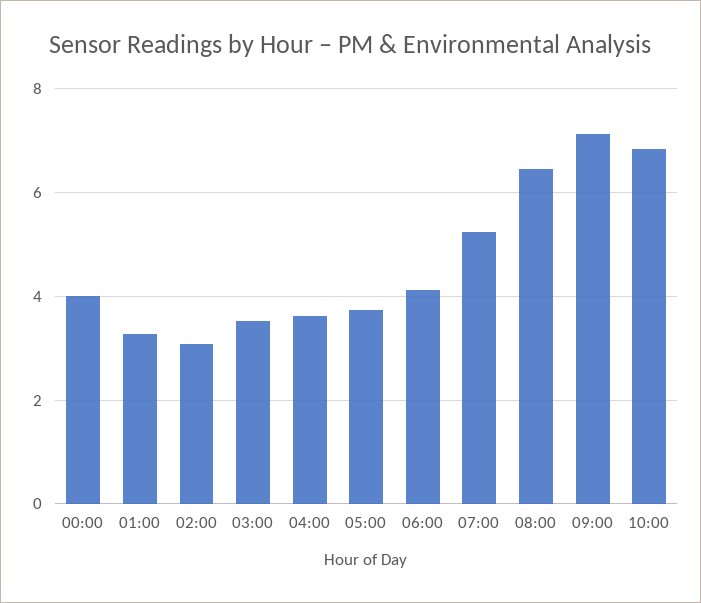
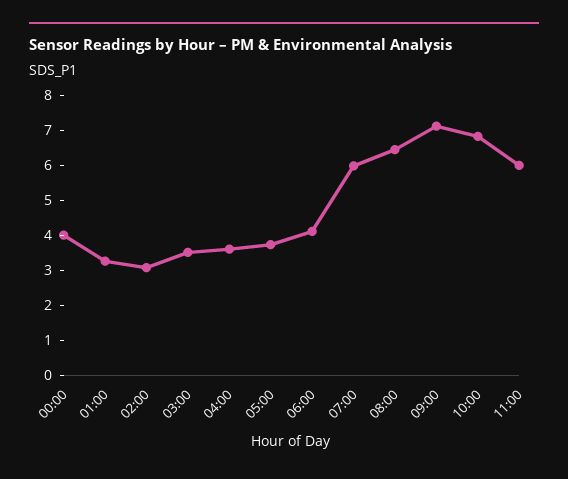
  {
    "00:00": 4,
    "01:00": 3.2,
    "02:00": 3,
    "03:00": 3.6,
    "04:00": 3.6,
    "05:00": 3.8,
    "06:00": 4.2,
-   "07:00": 5.2,
+   "07:00": 6,
    "08:00": 6.4,
    "09:00": 7.2,
-   "10:00": 6.8
+   "10:00": 6.8,
+   "11:00": 6
  }

